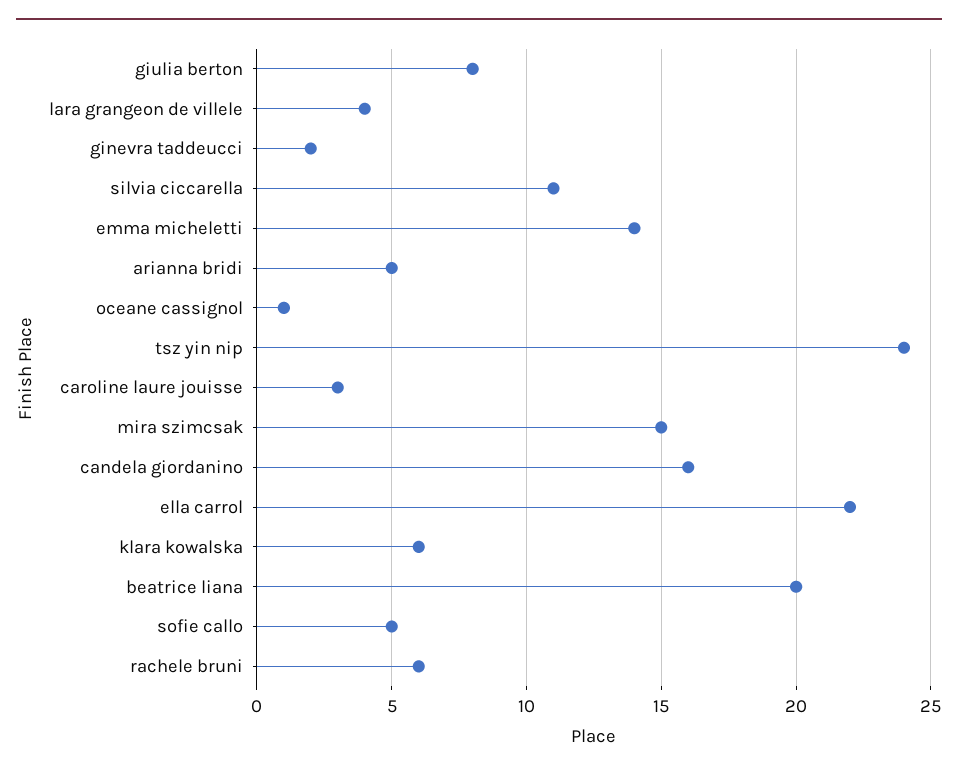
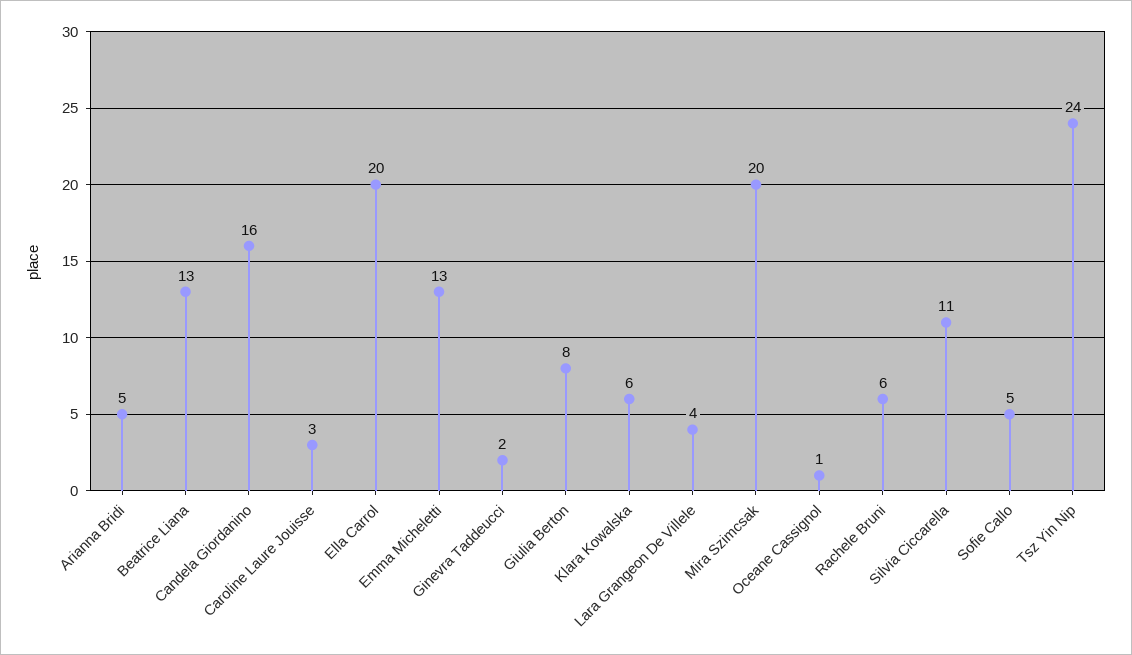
  {
    "giulia berton": 8,
    "lara grangeon de villele": 4,
    "ginevra taddeucci": 2,
    "silvia ciccarella": 11,
-   "emma micheletti": 14,
+   "emma micheletti": 13,
    "arianna bridi": 5,
    "oceane cassignol": 1,
    "tsz yin nip": 24,
    "caroline laure jouisse": 3,
-   "mira szimcsak": 15,
+   "mira szimcsak": 20,
    "candela giordanino": 16,
-   "ella carrol": 22,
+   "ella carrol": 20,
    "klara kowalska": 6,
-   "beatrice liana": 20,
+   "beatrice liana": 13,
    "sofie callo": 5,
    "rachele bruni": 6
  }

